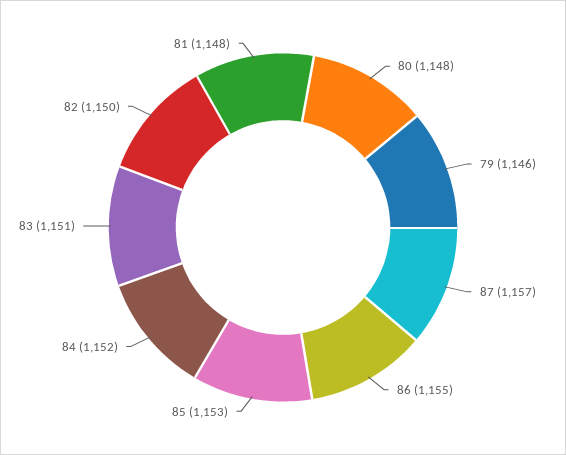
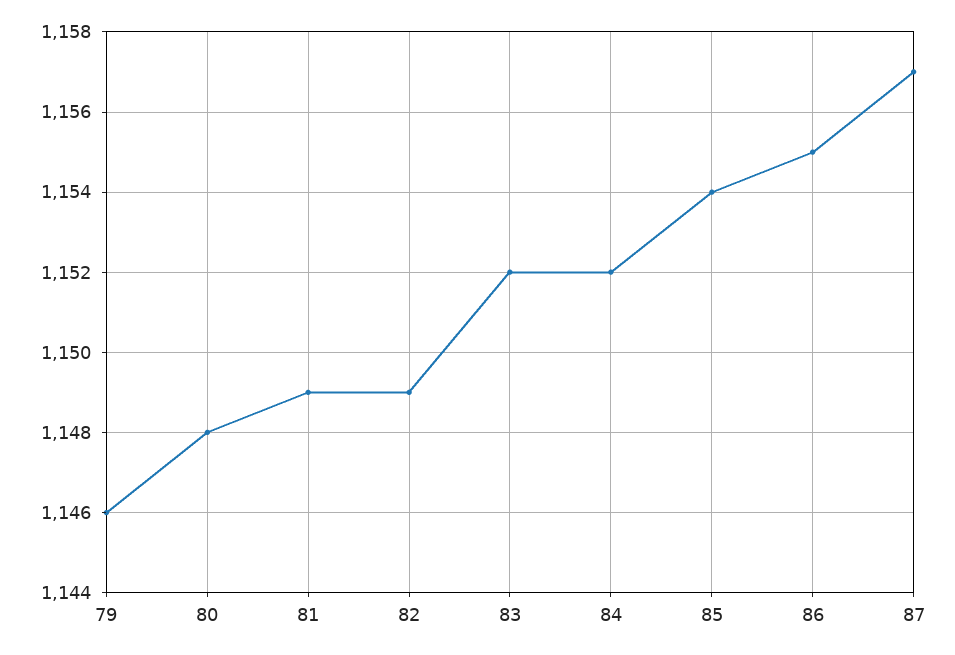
  {
    "80": 1148,
    "79": 1146,
    "87": 1157,
    "86": 1155,
-   "85": 1153,
+   "85": 1154,
    "84": 1152,
-   "83": 1151,
+   "83": 1152,
-   "82": 1150,
+   "82": 1149,
-   "81": 1148
+   "81": 1149
  }

